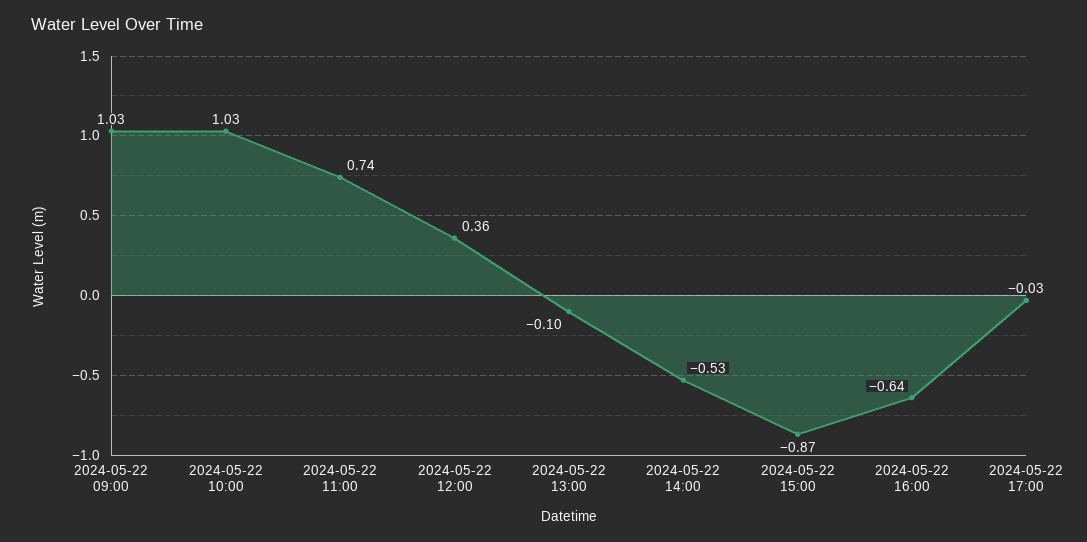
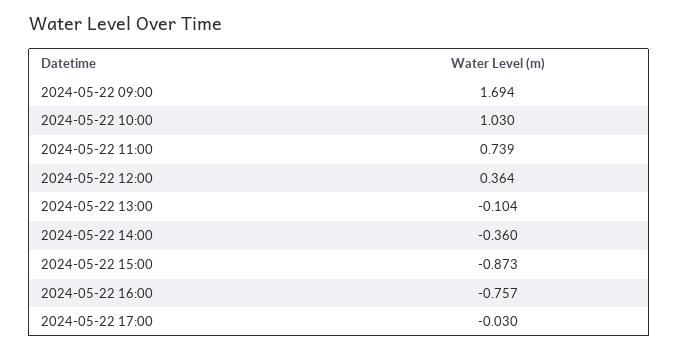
  {
-   "2024-05-22 09:00": 1.03,
+   "2024-05-22 09:00": 1.694,
    "2024-05-22 10:00": 1.03,
    "2024-05-22 11:00": 0.739,
    "2024-05-22 12:00": 0.364,
    "2024-05-22 13:00": -0.104,
-   "2024-05-22 14:00": -0.53,
+   "2024-05-22 14:00": -0.36,
    "2024-05-22 15:00": -0.873,
-   "2024-05-22 16:00": -0.64,
+   "2024-05-22 16:00": -0.757,
    "2024-05-22 17:00": -0.03
  }

